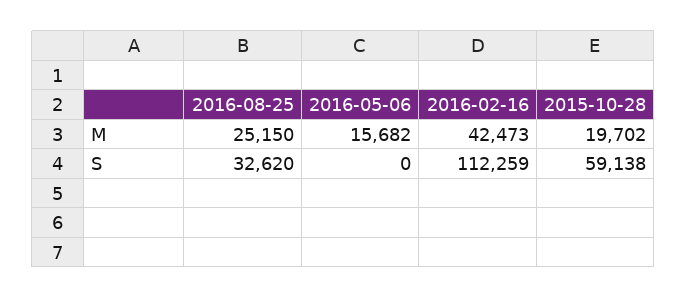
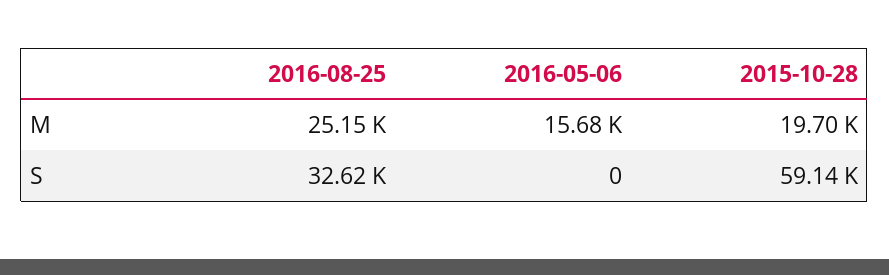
  {
    "2016-08-25": {
      "M": 25150,
      "S": 32620
    },
    "2016-05-06": {
      "M": 15682,
      "S": 0
    },
-   "2016-02-16": {
-     "M": 42473,
-     "S": 112259
-   },
    "2015-10-28": {
      "M": 19702,
      "S": 59138
    }
  }

